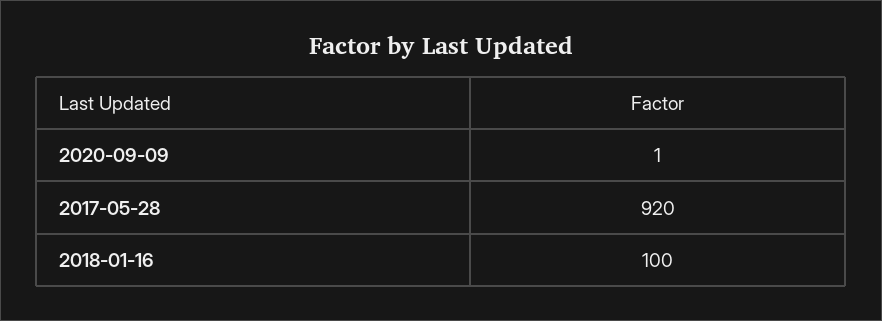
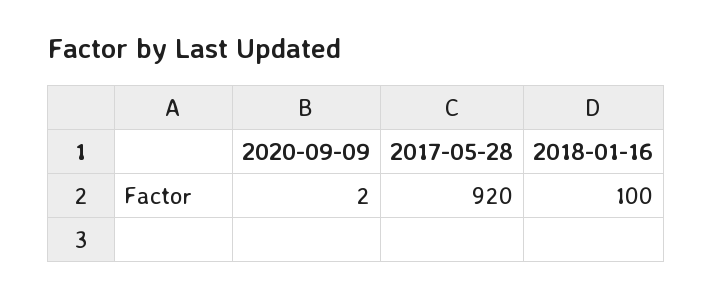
  {
-   "2020-09-09": 1,
+   "2020-09-09": 2,
    "2017-05-28": 920,
    "2018-01-16": 100
  }

